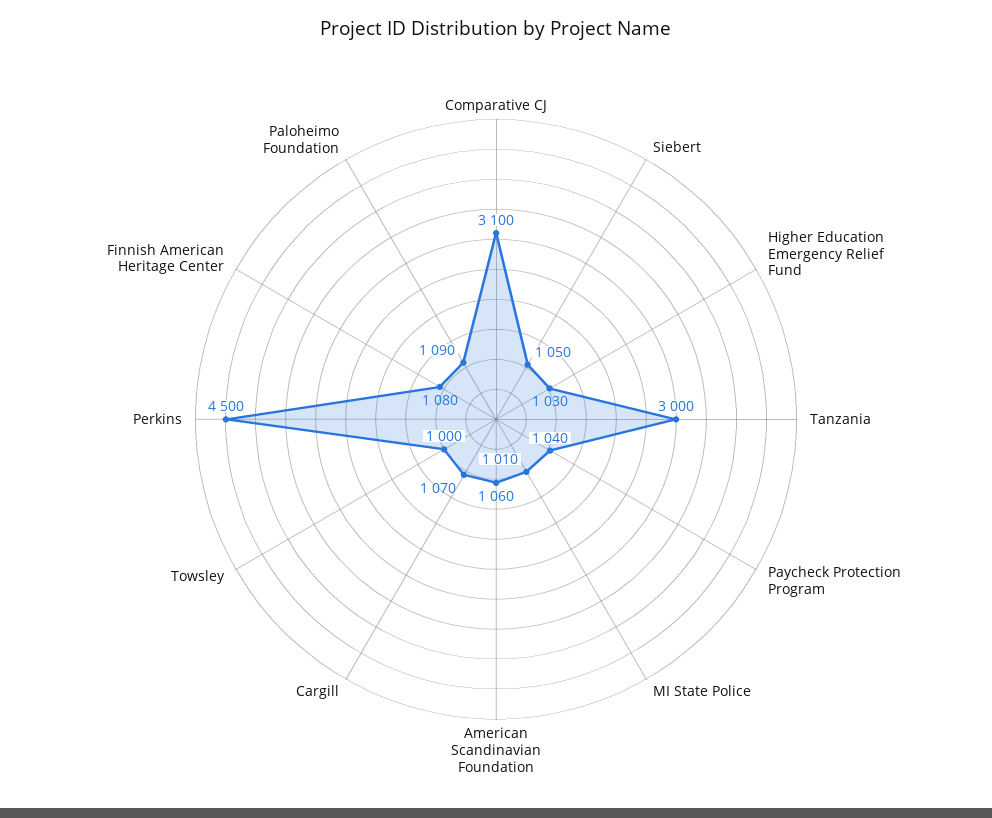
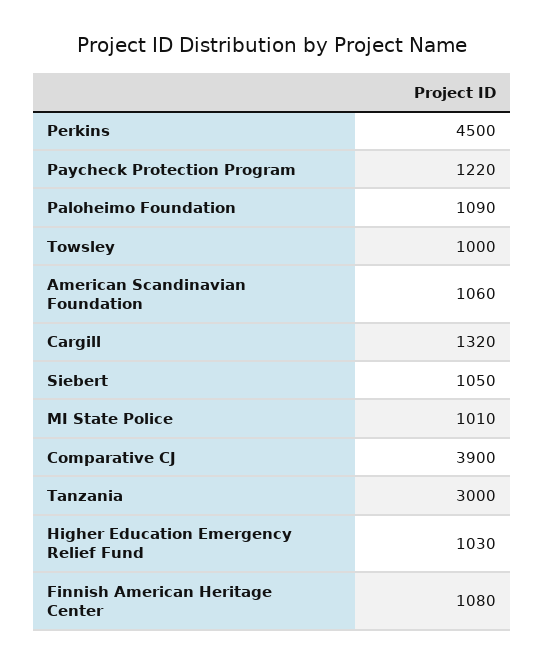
  {
-   "Comparative CJ": 3100,
+   "Comparative CJ": 3900,
    "Siebert": 1050,
    "Higher Education Emergency Relief Fund": 1030,
    "Tanzania": 3000,
-   "Paycheck Protection Program": 1040,
+   "Paycheck Protection Program": 1220,
    "MI State Police": 1010,
    "American Scandinavian Foundation": 1060,
-   "Cargill": 1070,
+   "Cargill": 1320,
    "Towsley": 1000,
    "Perkins": 4500,
    "Finnish American Heritage Center": 1080,
    "Paloheimo Foundation": 1090
  }

